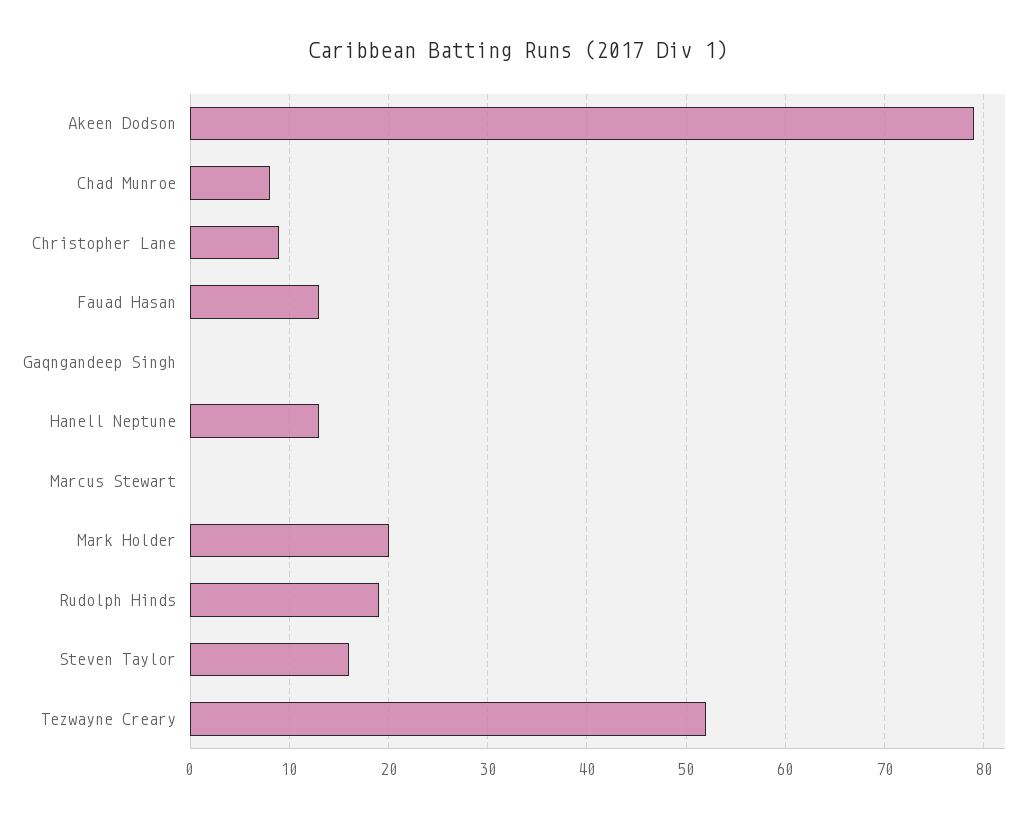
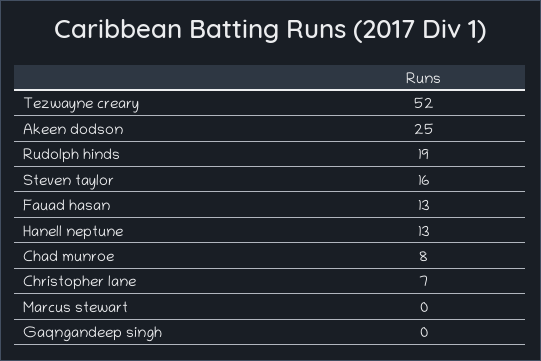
  {
-   "Akeen Dodson": 79,
+   "Akeen Dodson": 25,
    "Chad Munroe": 8,
-   "Christopher Lane": 9,
+   "Christopher Lane": 7,
    "Fauad Hasan": 13,
    "Gaqngandeep Singh": 0,
    "Hanell Neptune": 13,
    "Marcus Stewart": 0,
-   "Mark Holder": 20,
    "Rudolph Hinds": 19,
    "Steven Taylor": 16,
    "Tezwayne Creary": 52
  }

